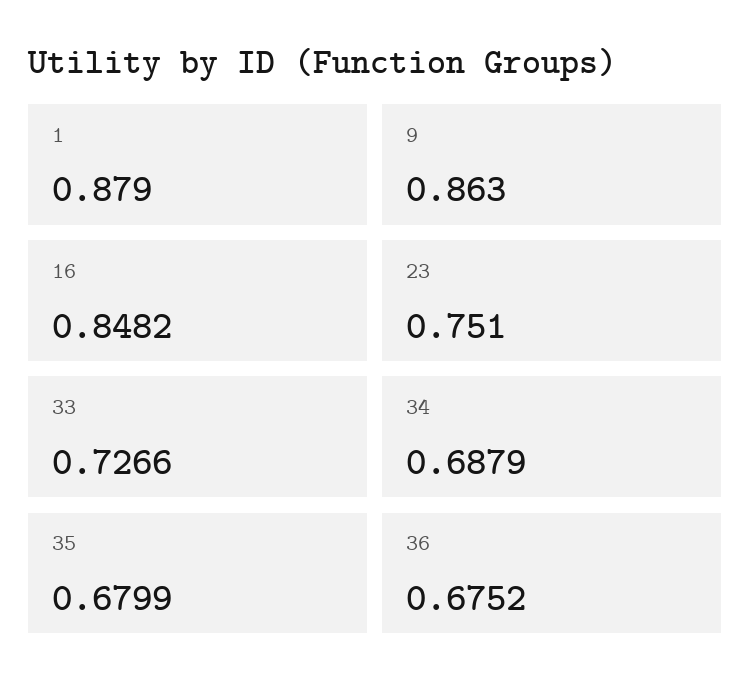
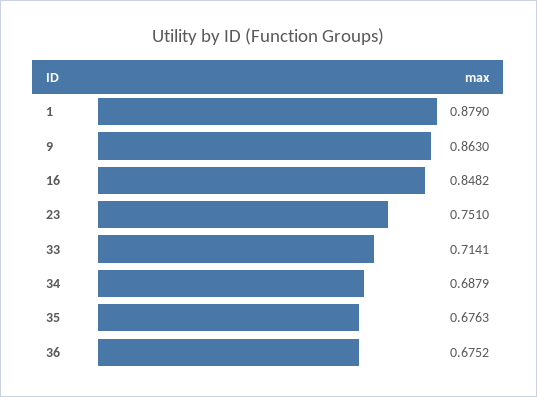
  {
    "1": 0.879,
    "9": 0.863,
    "16": 0.8482,
    "23": 0.751,
-   "33": 0.7266,
+   "33": 0.7141,
    "34": 0.6879,
-   "35": 0.6799,
+   "35": 0.6763,
    "36": 0.6752
  }

